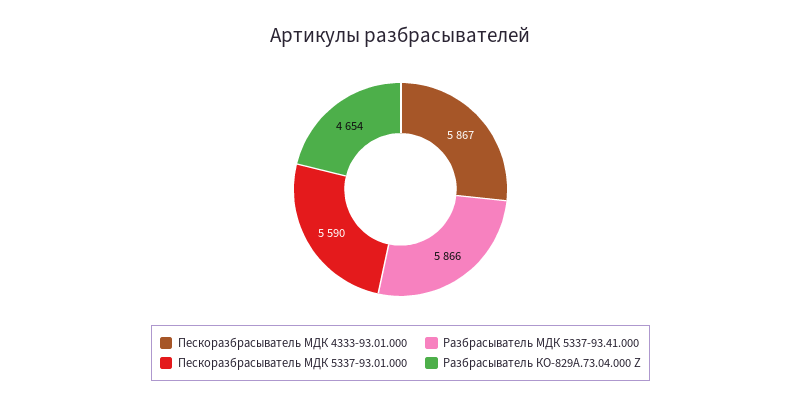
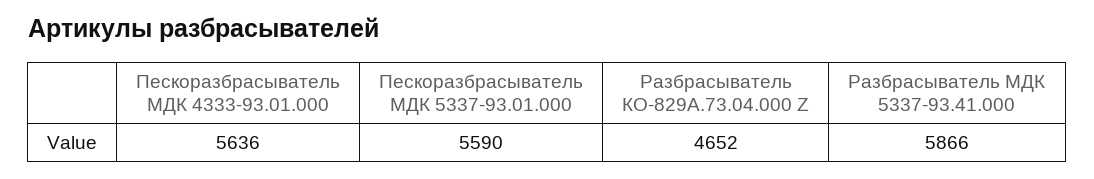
  {
-   "Пескоразбрасыватель МДК 4333-93.01.000": 5867,
+   "Пескоразбрасыватель МДК 4333-93.01.000": 5636,
    "Разбрасыватель МДК 5337-93.41.000": 5866,
    "Пескоразбрасыватель МДК 5337-93.01.000": 5590,
-   "Разбрасыватель КО-829А.73.04.000 Z": 4654
+   "Разбрасыватель КО-829А.73.04.000 Z": 4652
  }

